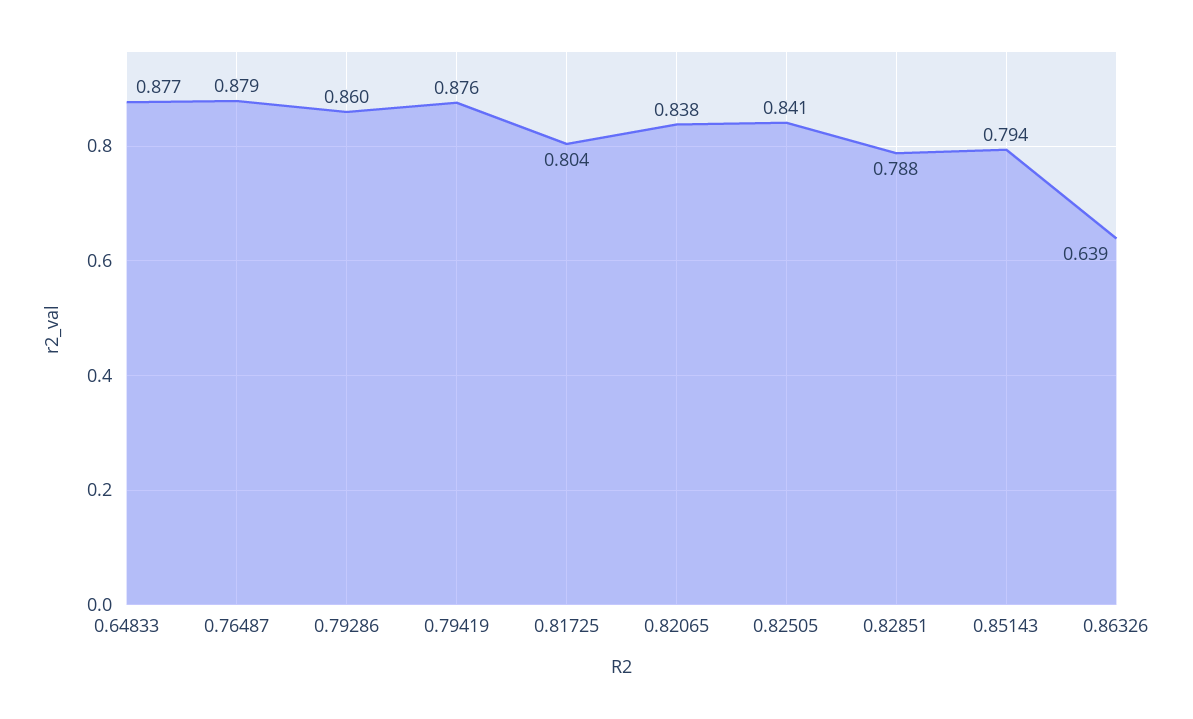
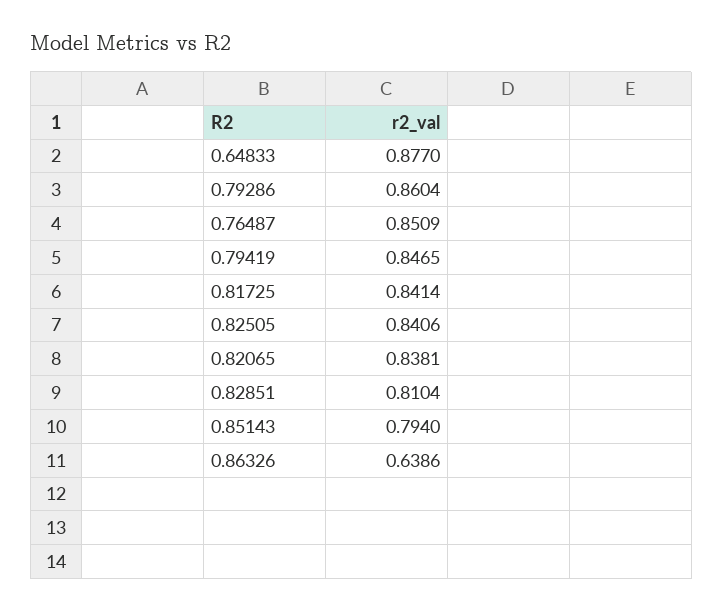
  {
    "0.64833": 0.877,
-   "0.76487": 0.879,
+   "0.76487": 0.8509,
    "0.79286": 0.8604,
-   "0.79419": 0.876,
+   "0.79419": 0.8465,
-   "0.81725": 0.804,
+   "0.81725": 0.8414,
    "0.82065": 0.8381,
    "0.82505": 0.8406,
-   "0.82851": 0.788,
+   "0.82851": 0.8104,
    "0.85143": 0.794,
    "0.86326": 0.6386
  }

